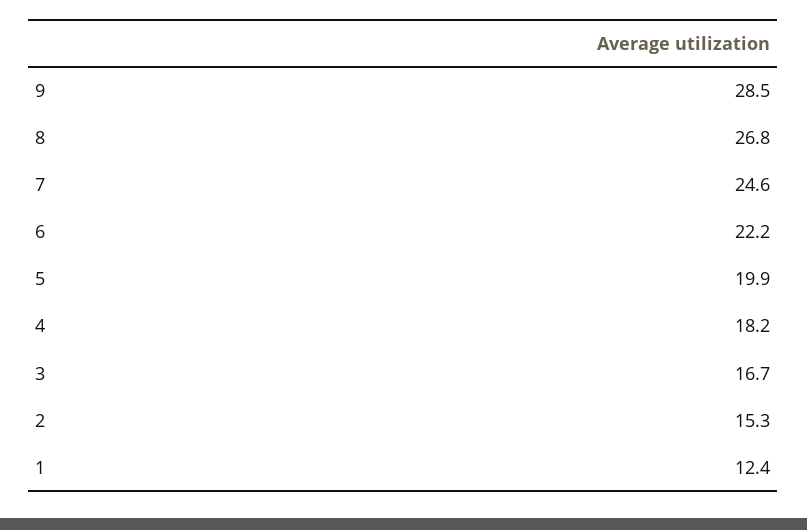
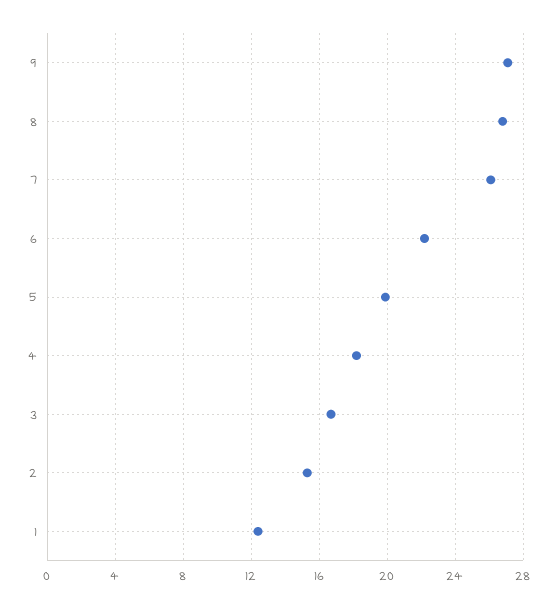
  {
-   "9": 28.5,
+   "9": 27,
    "8": 26.8,
-   "7": 24.6,
+   "7": 26,
    "6": 22.2,
    "5": 19.9,
    "4": 18.2,
    "3": 16.7,
    "2": 15.3,
    "1": 12.4
  }

